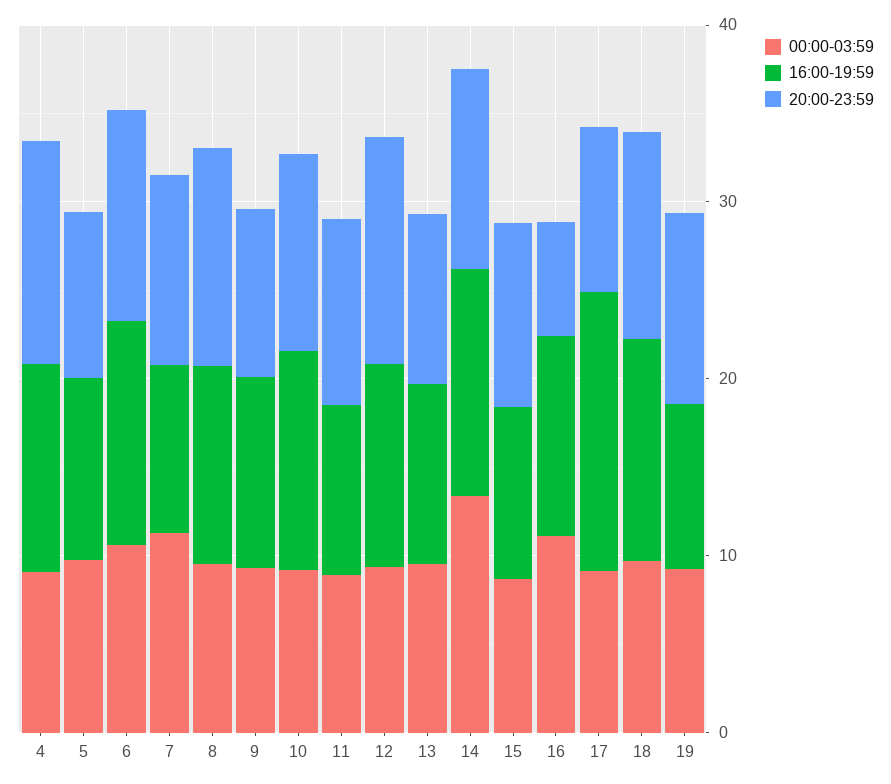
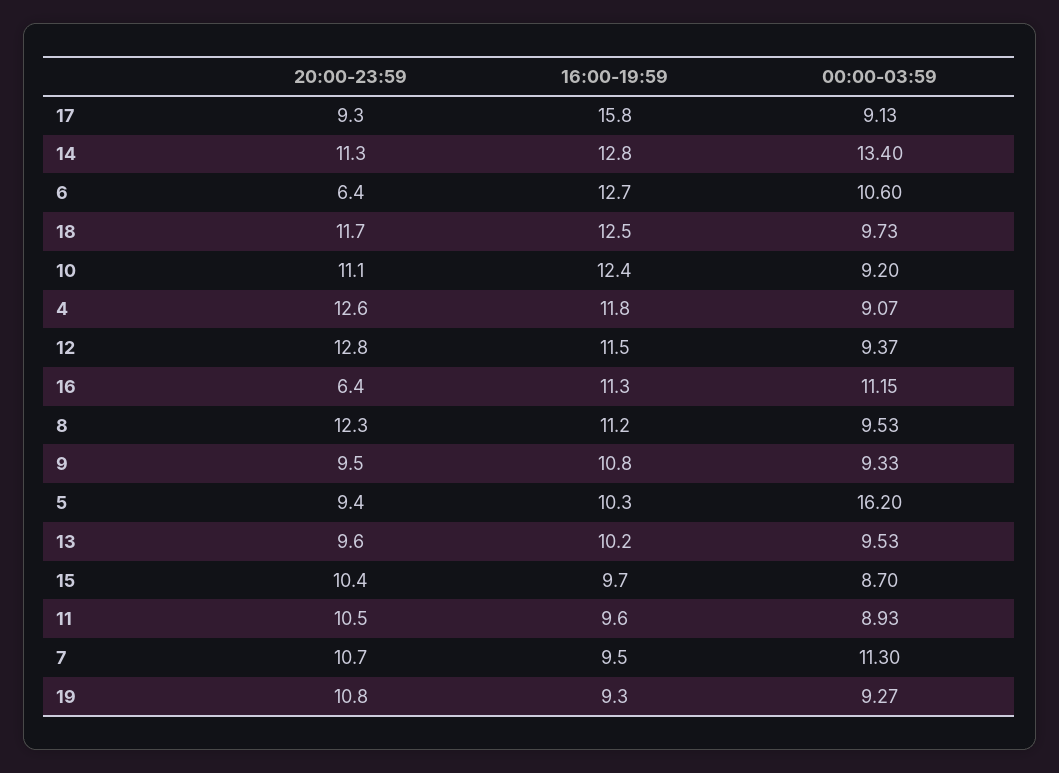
  {
    "00:00-03:59": {
      "4": 9.07,
-     "5": 10,
+     "5": 16.2,
      "6": 10.6,
      "7": 11.3,
      "8": 9.53,
      "9": 9.33,
      "10": 9.2,
      "11": 8.93,
      "12": 9.37,
      "13": 9.53,
      "14": 13.4,
      "15": 8.7,
      "16": 11.15,
      "17": 9.13,
      "18": 9.73,
      "19": 9.27
    },
    "16:00-19:59": {
      "4": 11.8,
      "5": 10.3,
      "6": 12.7,
      "7": 9.5,
      "8": 11.2,
      "9": 10.8,
      "10": 12.4,
      "11": 9.6,
      "12": 11.5,
      "13": 10.2,
      "14": 12.8,
      "15": 9.7,
      "16": 11.3,
      "17": 15.8,
      "18": 12.5,
      "19": 9.3
    },
    "20:00-23:59": {
      "4": 12.6,
      "5": 9.4,
-     "6": 12,
+     "6": 6.4,
      "7": 10.7,
      "8": 12.3,
      "9": 9.5,
      "10": 11.1,
      "11": 10.5,
      "12": 12.8,
      "13": 9.6,
      "14": 11.3,
      "15": 10.4,
      "16": 6.4,
      "17": 9.3,
      "18": 11.7,
      "19": 10.8
    }
  }

